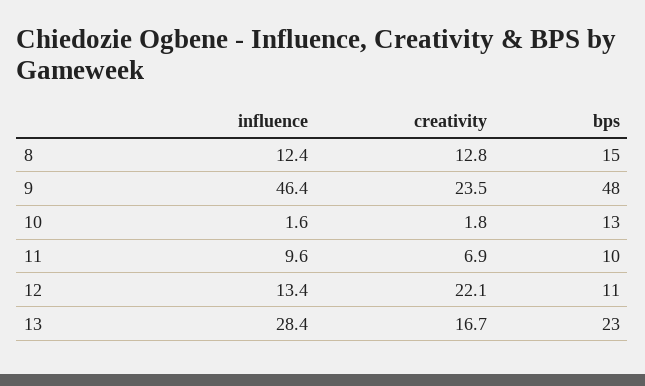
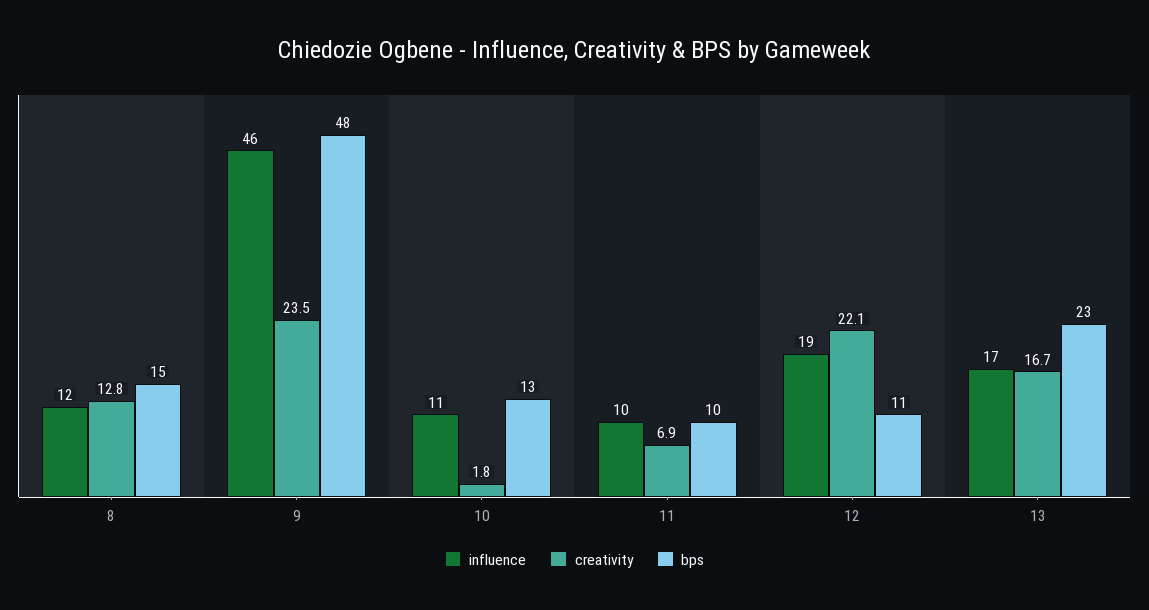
  {
    "influence": {
      "8": 12.4,
      "9": 46.4,
-     "10": 1.6,
+     "10": 11,
      "11": 9.6,
-     "12": 13.4,
+     "12": 19,
-     "13": 28.4
+     "13": 17
    },
    "creativity": {
      "8": 12.8,
      "9": 23.5,
      "10": 1.8,
      "11": 6.9,
      "12": 22.1,
      "13": 16.7
    },
    "bps": {
      "8": 15,
      "9": 48,
      "10": 13,
      "11": 10,
      "12": 11,
      "13": 23
    }
  }

